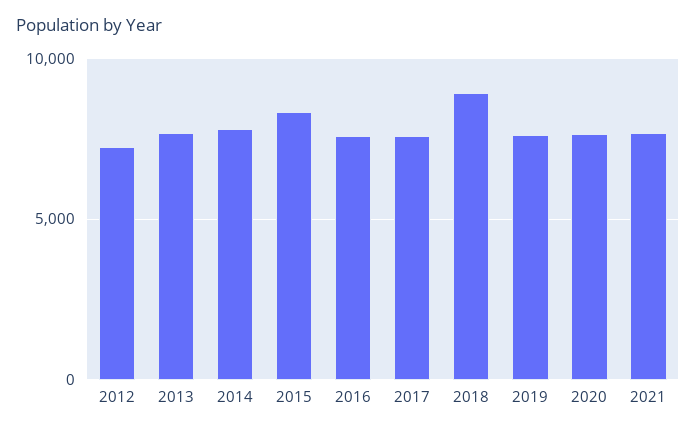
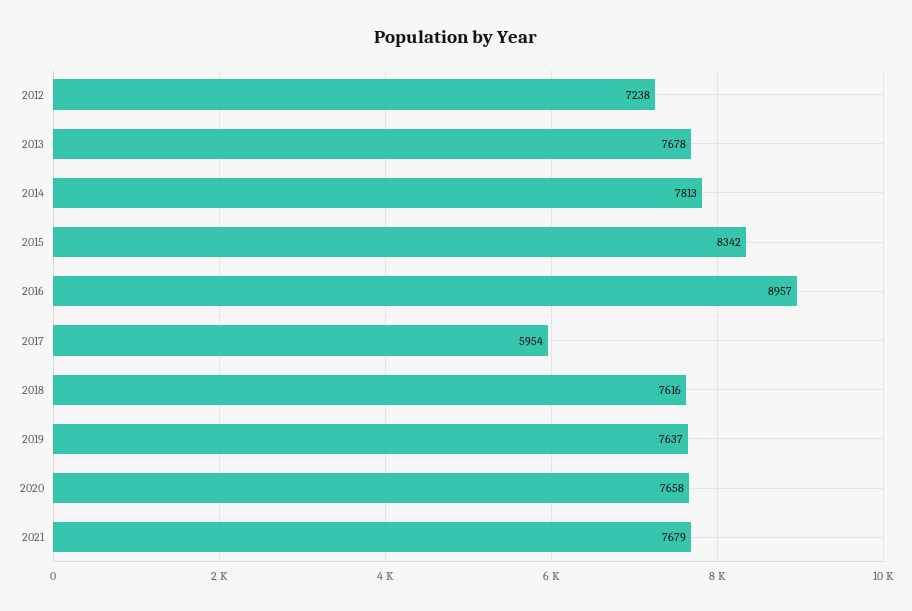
  {
    "2012": 7238,
    "2013": 7678,
    "2014": 7813,
    "2015": 8342,
-   "2016": 7500,
+   "2016": 8957,
-   "2017": 7500,
+   "2017": 5954,
-   "2018": 9000,
+   "2018": 7616,
    "2019": 7637,
    "2020": 7658,
    "2021": 7679
  }

